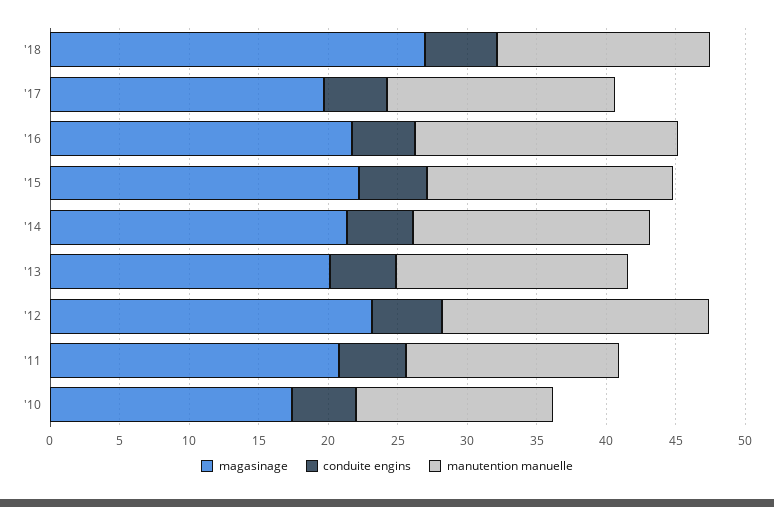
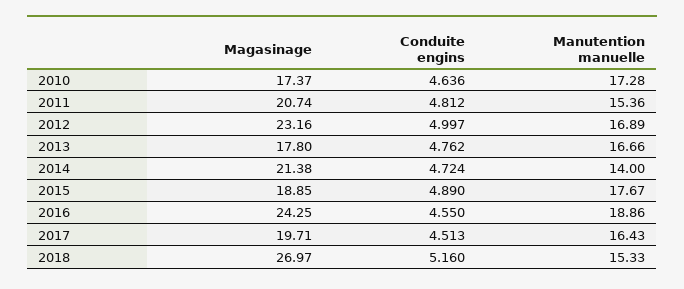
  {
    "magasinage": {
      "'18": 26.97,
      "'17": 19.71,
-     "'16": 22,
+     "'16": 24.25,
-     "'15": 22,
+     "'15": 18.85,
      "'14": 21.38,
-     "'13": 20,
+     "'13": 17.8,
      "'12": 23.16,
      "'11": 20.74,
      "'10": 17.37
    },
    "conduite engins": {
      "'18": 5.16,
      "'17": 4.513,
      "'16": 4.55,
      "'15": 4.89,
      "'14": 4.724,
      "'13": 4.762,
      "'12": 4.997,
      "'11": 4.812,
      "'10": 4.636
    },
    "manutention manuelle": {
      "'18": 15.33,
      "'17": 16.43,
      "'16": 18.86,
      "'15": 17.67,
-     "'14": 17,
+     "'14": 14,
      "'13": 16.66,
-     "'12": 19,
+     "'12": 16.89,
      "'11": 15.36,
-     "'10": 14
+     "'10": 17.28
    }
  }

